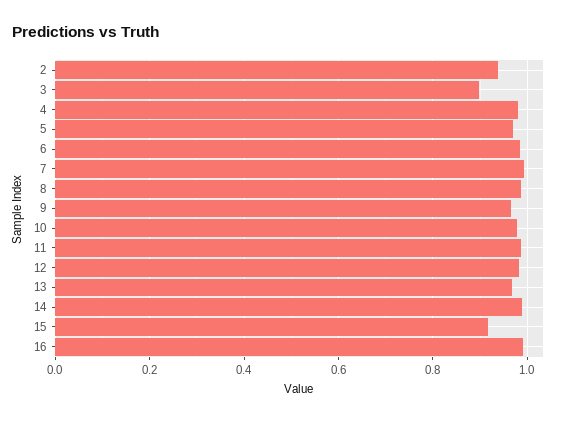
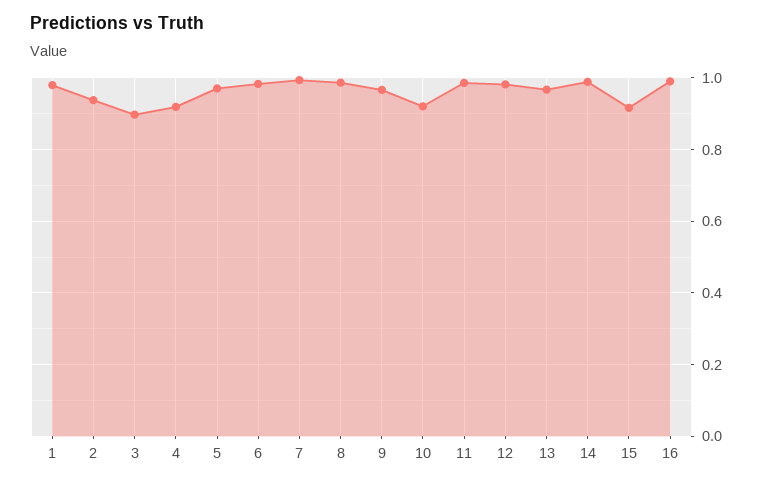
  {
    "2": 0.94,
    "3": 0.9,
-   "4": 0.98,
+   "4": 0.92,
    "5": 0.98,
    "6": 0.98,
    "7": 1,
    "8": 0.98,
    "9": 0.96,
-   "10": 0.98,
+   "10": 0.92,
    "11": 0.98,
    "12": 0.98,
    "13": 0.96,
    "14": 0.98,
    "15": 0.92,
-   "16": 1
+   "16": 1,
+   "1": 0.98
  }

